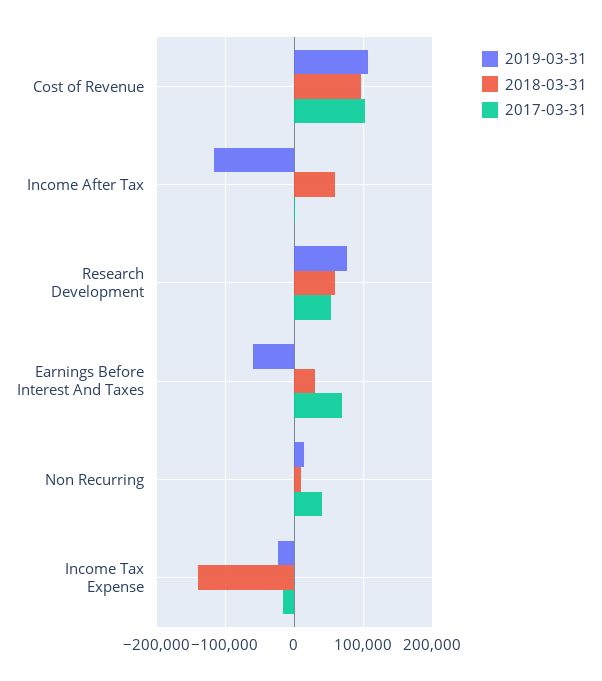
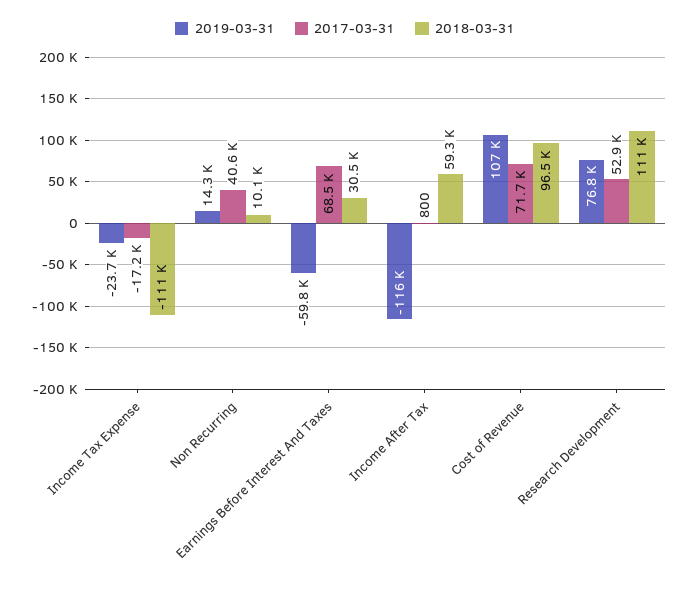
  {
    "2019-03-31": {
      "Cost of Revenue": 107000,
      "Income After Tax": -116000,
      "Research Development": 76800,
      "Earnings Before Interest And Taxes": -59800,
      "Non Recurring": 14300,
      "Income Tax Expense": -23700
    },
    "2018-03-31": {
      "Cost of Revenue": 96500,
      "Income After Tax": 59300,
-     "Research Development": 60000,
+     "Research Development": 111000,
      "Earnings Before Interest And Taxes": 30500,
      "Non Recurring": 10100,
-     "Income Tax Expense": -140000
+     "Income Tax Expense": -111000
    },
    "2017-03-31": {
-     "Cost of Revenue": 100000,
+     "Cost of Revenue": 71700,
      "Income After Tax": 800,
      "Research Development": 52900,
      "Earnings Before Interest And Taxes": 68500,
      "Non Recurring": 40600,
      "Income Tax Expense": -17200
    }
  }

